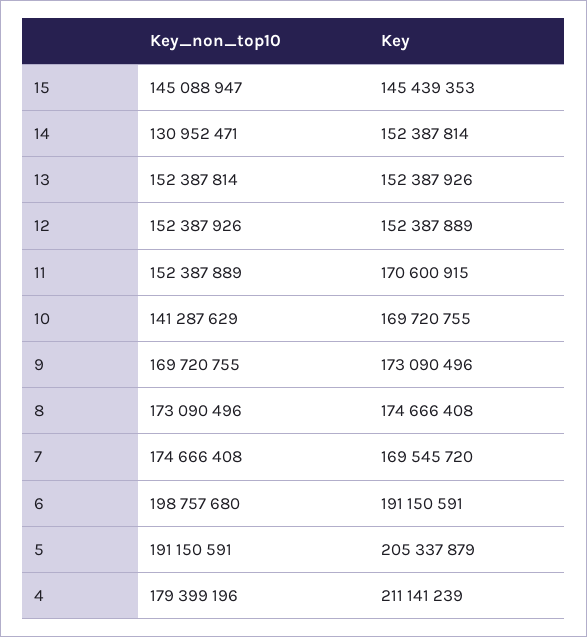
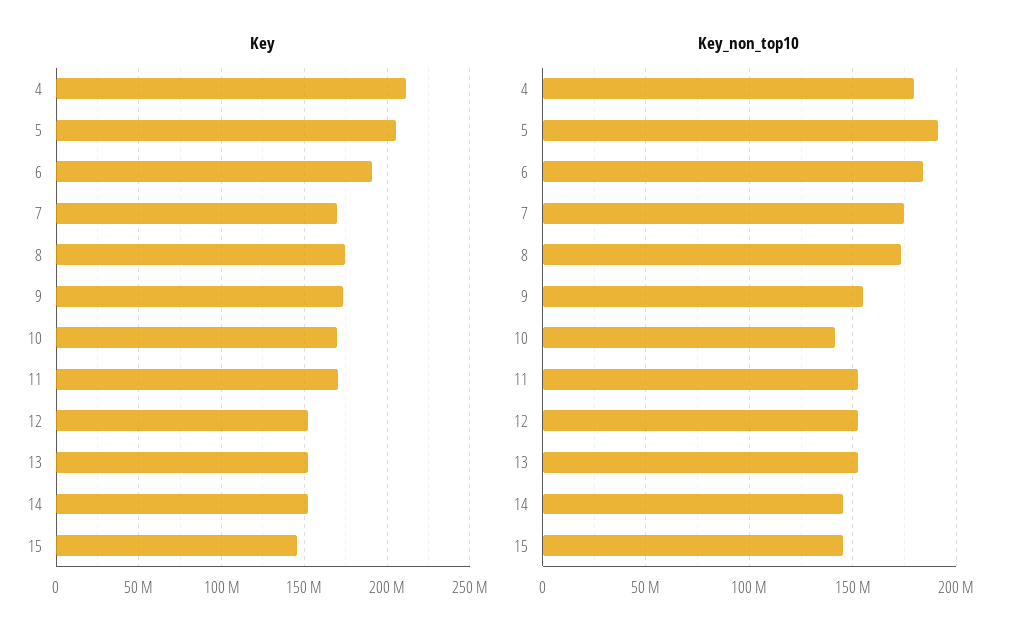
  {
    "Key_non_top10": {
      "15": 145088947,
-     "14": 130952471,
+     "14": 145000000,
      "13": 152387814,
      "12": 152387926,
      "11": 152387889,
      "10": 141287629,
-     "9": 169720755,
+     "9": 155000000,
      "8": 173090496,
      "7": 174666408,
-     "6": 198757680,
+     "6": 185000000,
      "5": 191150591,
      "4": 179399196
    },
    "Key": {
      "15": 145439353,
      "14": 152387814,
      "13": 152387926,
      "12": 152387889,
      "11": 170600915,
      "10": 169720755,
      "9": 173090496,
      "8": 174666408,
      "7": 169545720,
      "6": 191150591,
      "5": 205337879,
      "4": 211141239
    }
  }

